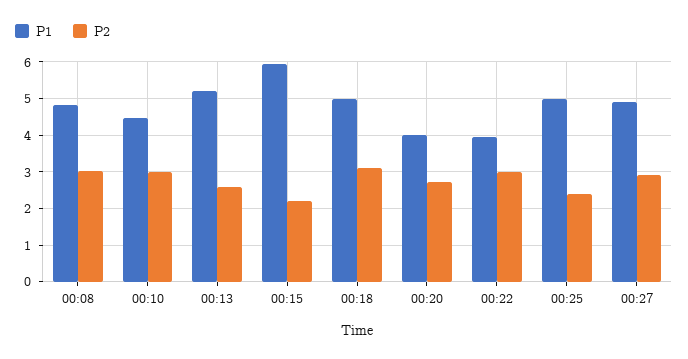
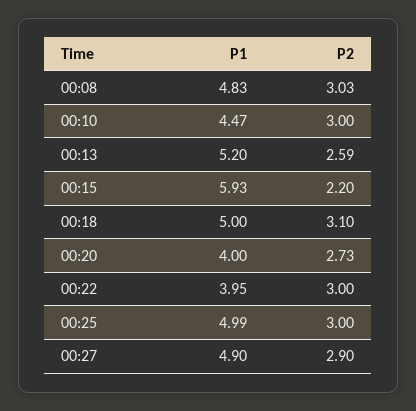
  {
    "P1": {
      "00:08": 4.83,
      "00:10": 4.47,
      "00:13": 5.2,
      "00:15": 5.93,
      "00:18": 5,
      "00:20": 4,
      "00:22": 3.95,
      "00:25": 4.99,
      "00:27": 4.9
    },
    "P2": {
      "00:08": 3.03,
      "00:10": 3,
      "00:13": 2.59,
      "00:15": 2.2,
      "00:18": 3.1,
      "00:20": 2.73,
      "00:22": 3,
-     "00:25": 2.4,
+     "00:25": 3,
      "00:27": 2.9
    }
  }

